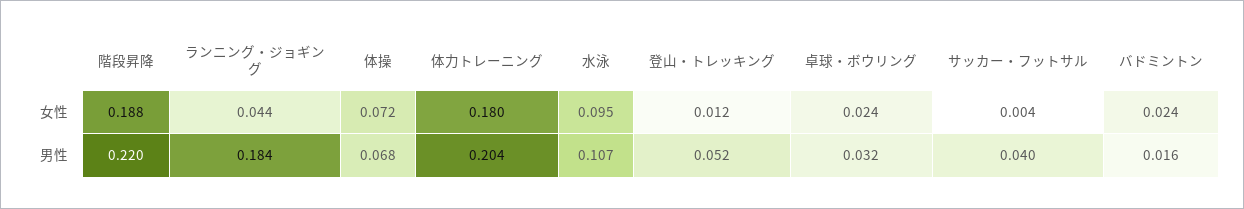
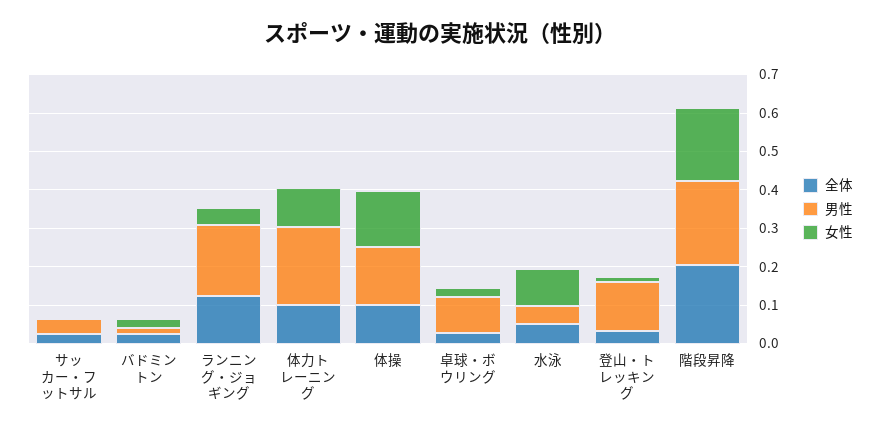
  {
    "女性": {
      "階段昇降": 0.188,
      "ランニング・ジョギング": 0.044,
-     "体操": 0.072,
+     "体操": 0.15,
-     "体力トレーニング": 0.18,
+     "体力トレーニング": 0.1,
      "水泳": 0.095,
      "登山・トレッキング": 0.012,
      "卓球・ボウリング": 0.024,
      "サッカー・フットサル": 0.004,
      "バドミントン": 0.024
    },
    "男性": {
      "階段昇降": 0.22,
      "ランニング・ジョギング": 0.184,
-     "体操": 0.068,
+     "体操": 0.15,
      "体力トレーニング": 0.204,
-     "水泳": 0.107,
+     "水泳": 0.05,
-     "登山・トレッキング": 0.052,
+     "登山・トレッキング": 0.125,
-     "卓球・ボウリング": 0.032,
+     "卓球・ボウリング": 0.1,
      "サッカー・フットサル": 0.04,
      "バドミントン": 0.016
-   }
+   },
+   "全体": {
+     "サッカー・フットサル": 0.025,
+     "バドミントン": 0.025,
+     "ランニング・ジョギング": 0.125,
+     "体力トレーニング": 0.1,
+     "体操": 0.1,
+     "卓球・ボウリング": 0.025,
+     "水泳": 0.05,
+     "登山・トレッキング": 0.025,
+     "階段昇降": 0.2
+   }
  }

